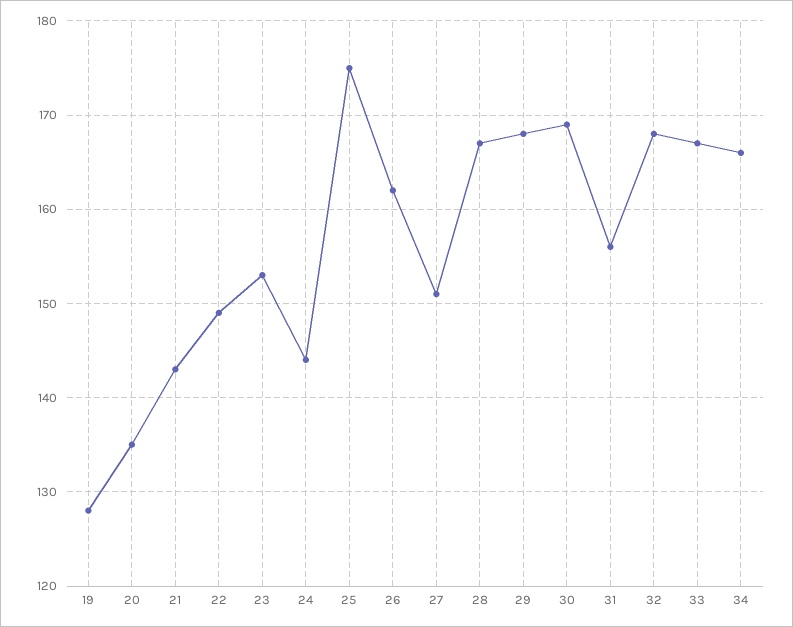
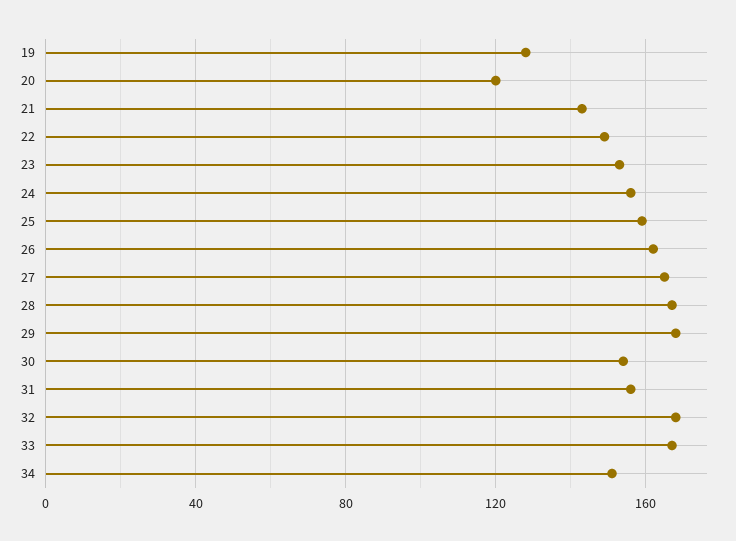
  {
    "19": 128,
-   "20": 135,
+   "20": 120,
    "21": 143,
    "22": 149,
    "23": 153,
-   "24": 144,
+   "24": 155,
-   "25": 175,
+   "25": 160,
    "26": 162,
-   "27": 151,
+   "27": 165,
    "28": 167,
    "29": 168,
-   "30": 169,
+   "30": 155,
    "31": 156,
    "32": 168,
    "33": 167,
-   "34": 166
+   "34": 150
  }

